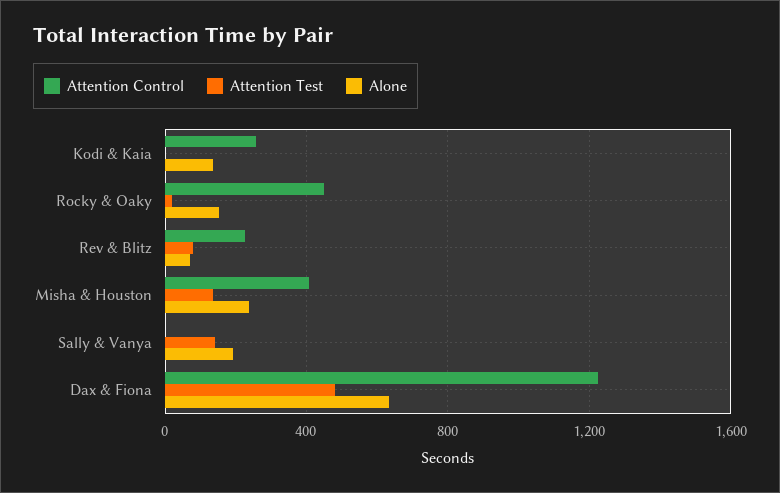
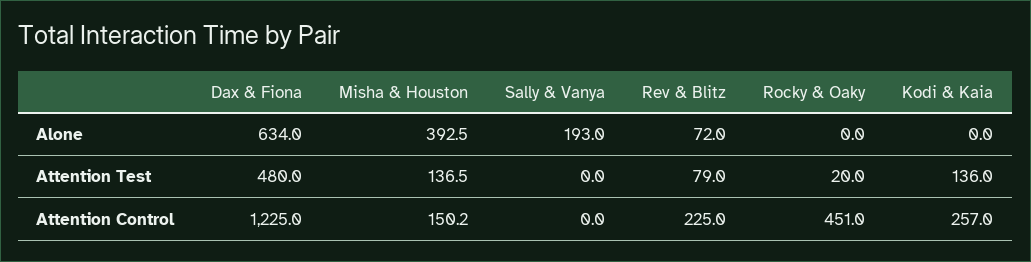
  {
    "Attention Control": {
      "Kodi & Kaia": 257,
      "Rocky & Oaky": 451,
      "Rev & Blitz": 225,
-     "Misha & Houston": 400,
+     "Misha & Houston": 150.2,
      "Sally & Vanya": 0,
      "Dax & Fiona": 1225
    },
    "Attention Test": {
-     "Kodi & Kaia": 0,
+     "Kodi & Kaia": 136,
      "Rocky & Oaky": 20,
      "Rev & Blitz": 79,
      "Misha & Houston": 136.5,
-     "Sally & Vanya": 150,
+     "Sally & Vanya": 0,
      "Dax & Fiona": 480
    },
    "Alone": {
-     "Kodi & Kaia": 150,
+     "Kodi & Kaia": 0,
-     "Rocky & Oaky": 150,
+     "Rocky & Oaky": 0,
      "Rev & Blitz": 72,
-     "Misha & Houston": 250,
+     "Misha & Houston": 392.5,
      "Sally & Vanya": 193,
      "Dax & Fiona": 634
    }
  }

